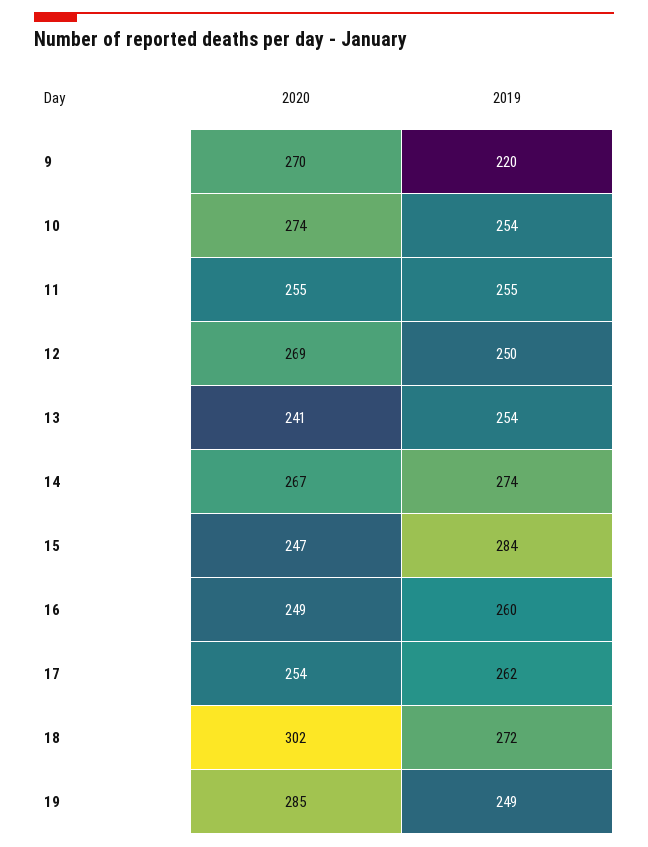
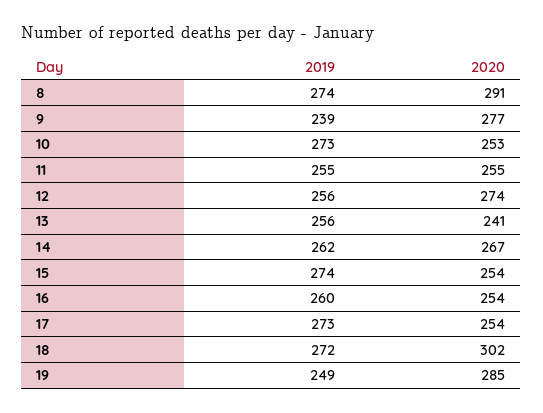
  {
    "2020": {
-     "9": 270,
+     "9": 277,
-     "10": 274,
+     "10": 253,
      "11": 255,
-     "12": 269,
+     "12": 274,
      "13": 241,
      "14": 267,
-     "15": 247,
+     "15": 254,
-     "16": 249,
+     "16": 254,
      "17": 254,
      "18": 302,
-     "19": 285
+     "19": 285,
+     "8": 291
    },
    "2019": {
-     "9": 220,
+     "9": 239,
-     "10": 254,
+     "10": 273,
      "11": 255,
-     "12": 250,
+     "12": 256,
-     "13": 254,
+     "13": 256,
-     "14": 274,
+     "14": 262,
-     "15": 284,
+     "15": 274,
      "16": 260,
-     "17": 262,
+     "17": 273,
      "18": 272,
-     "19": 249
+     "19": 249,
+     "8": 274
    }
  }

